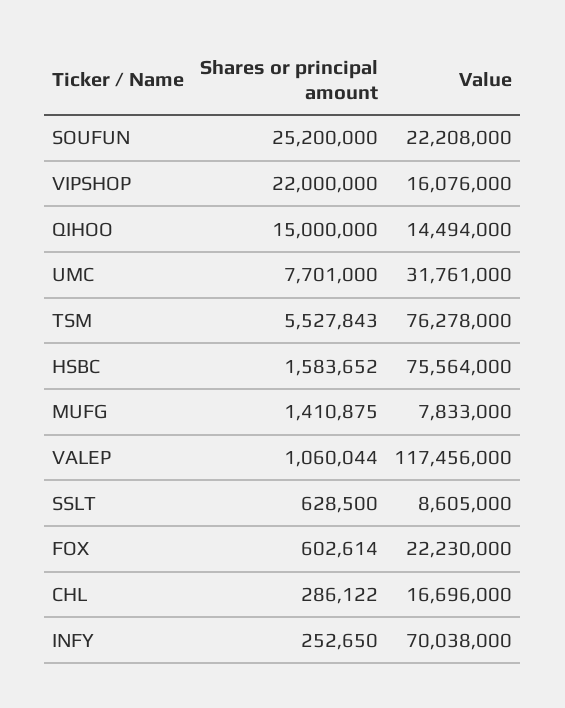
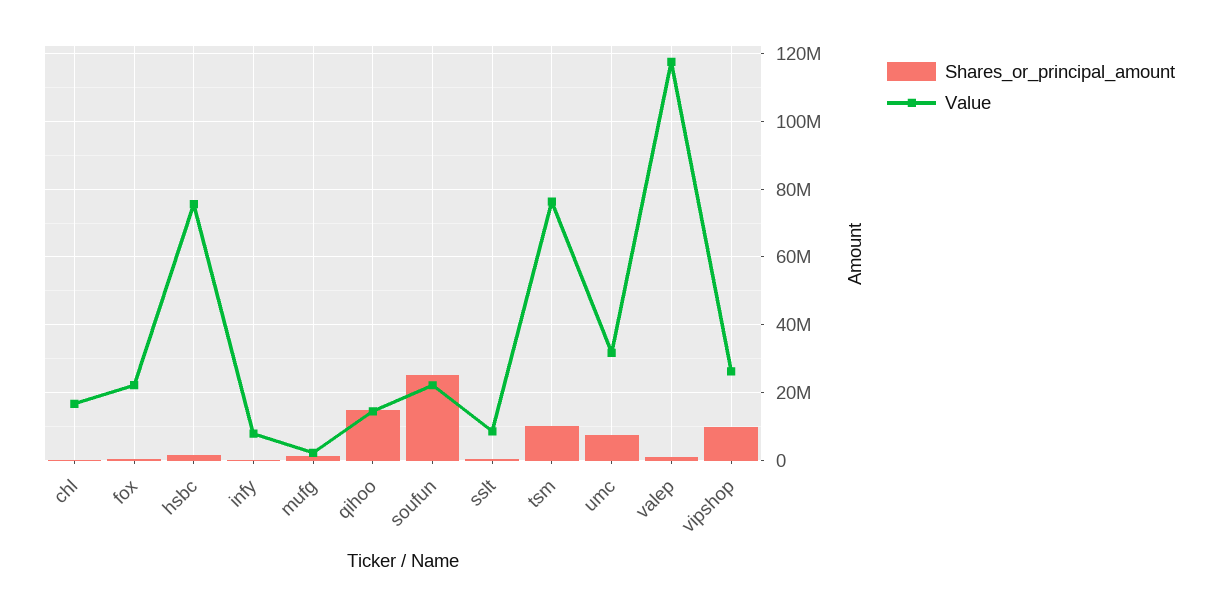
  {
    "Shares or principal amount": {
      "SOUFUN": 25200000,
-     "VIPSHOP": 22000000,
+     "VIPSHOP": 10000000,
      "QIHOO": 15000000,
      "UMC": 7701000,
-     "TSM": 5527843,
+     "TSM": 10000000,
      "HSBC": 1583652,
      "MUFG": 1410875,
      "VALEP": 1060044,
      "SSLT": 628500,
      "FOX": 602614,
      "CHL": 286122,
      "INFY": 252650
    },
    "Value": {
      "SOUFUN": 22208000,
-     "VIPSHOP": 16076000,
+     "VIPSHOP": 26000000,
      "QIHOO": 14494000,
      "UMC": 31761000,
      "TSM": 76278000,
      "HSBC": 75564000,
-     "MUFG": 7833000,
+     "MUFG": 2000000,
      "VALEP": 117456000,
      "SSLT": 8605000,
      "FOX": 22230000,
      "CHL": 16696000,
-     "INFY": 70038000
+     "INFY": 8000000
    }
  }

